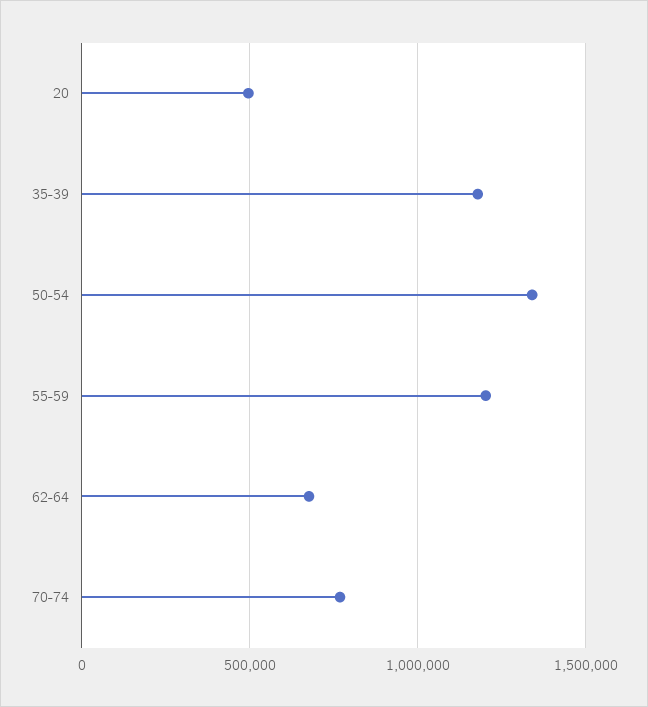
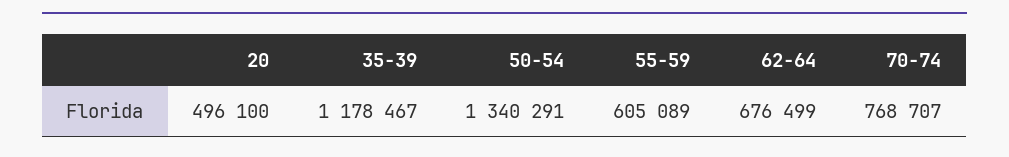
  {
    "20": 496100,
    "35-39": 1178467,
    "50-54": 1340291,
-   "55-59": 1200000,
+   "55-59": 605089,
    "62-64": 676499,
    "70-74": 768707
  }

